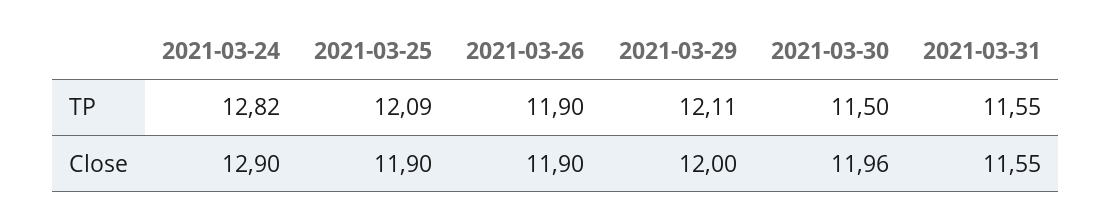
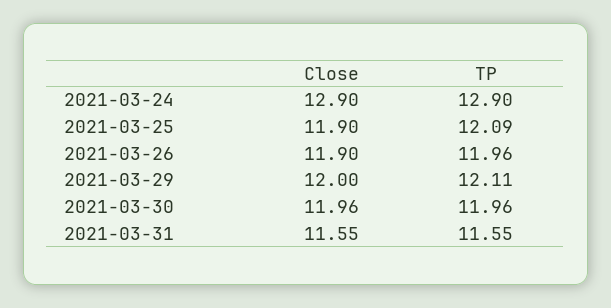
  {
    "2021-03-24": {
-     "TP": 12.82,
+     "TP": 12.9,
      "Close": 12.9
    },
    "2021-03-25": {
      "TP": 12.09,
      "Close": 11.9
    },
    "2021-03-26": {
-     "TP": 11.9,
+     "TP": 11.96,
      "Close": 11.9
    },
    "2021-03-29": {
      "TP": 12.11,
      "Close": 12
    },
    "2021-03-30": {
-     "TP": 11.5,
+     "TP": 11.96,
      "Close": 11.96
    },
    "2021-03-31": {
      "TP": 11.55,
      "Close": 11.55
    }
  }

